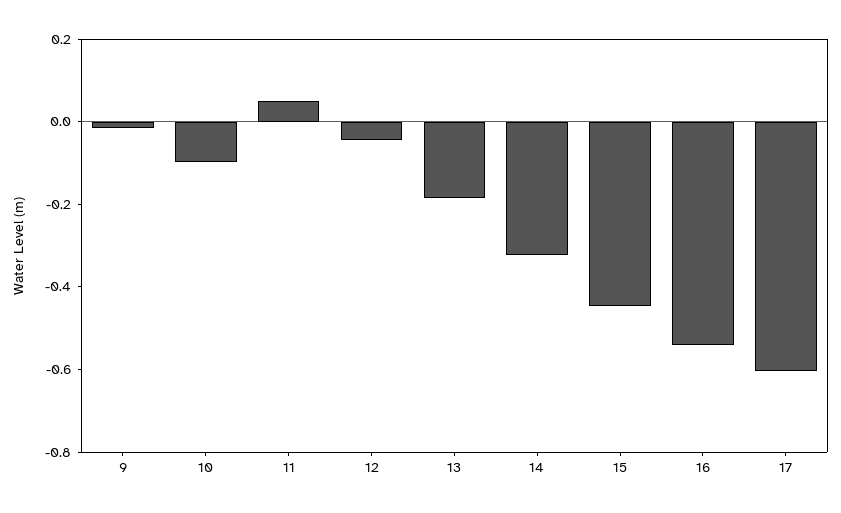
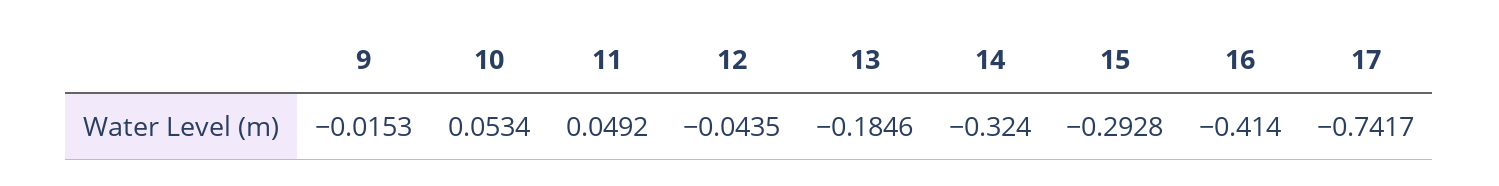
  {
    "9": -0.0153,
-   "10": -0.1,
+   "10": 0.0534,
    "11": 0.0492,
    "12": -0.0435,
    "13": -0.1846,
    "14": -0.324,
-   "15": -0.45,
+   "15": -0.2928,
-   "16": -0.55,
+   "16": -0.414,
-   "17": -0.6
+   "17": -0.7417
  }

